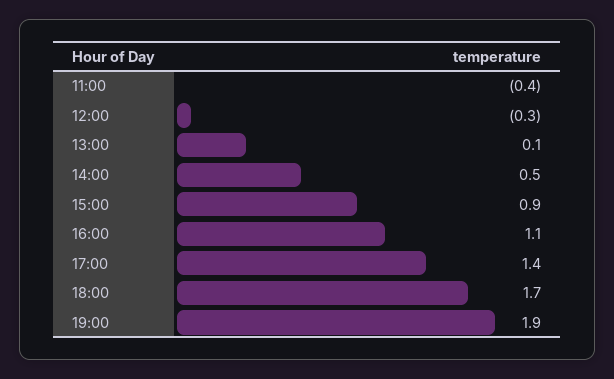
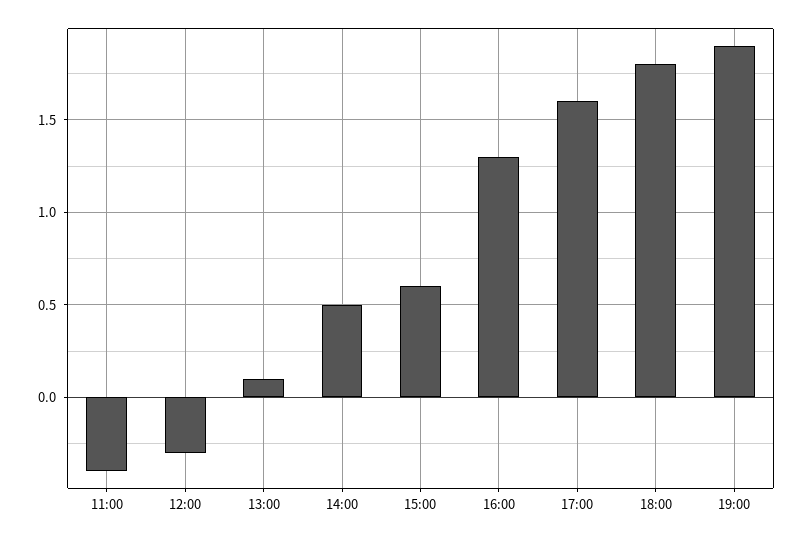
  {
    "11:00": -0.4,
    "12:00": -0.3,
    "13:00": 0.1,
    "14:00": 0.5,
-   "15:00": 0.9,
+   "15:00": 0.6,
-   "16:00": 1.1,
+   "16:00": 1.3,
-   "17:00": 1.4,
+   "17:00": 1.6,
-   "18:00": 1.7,
+   "18:00": 1.8,
    "19:00": 1.9
  }

